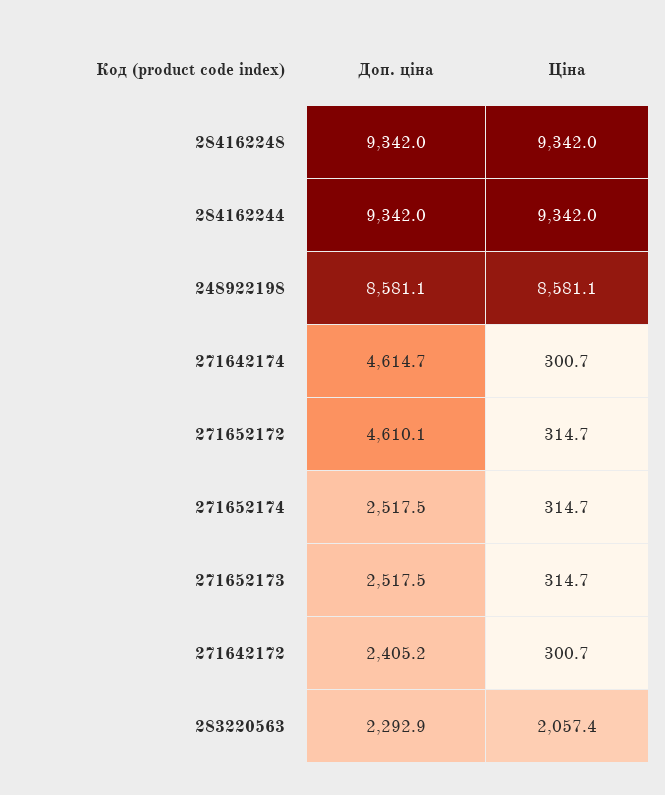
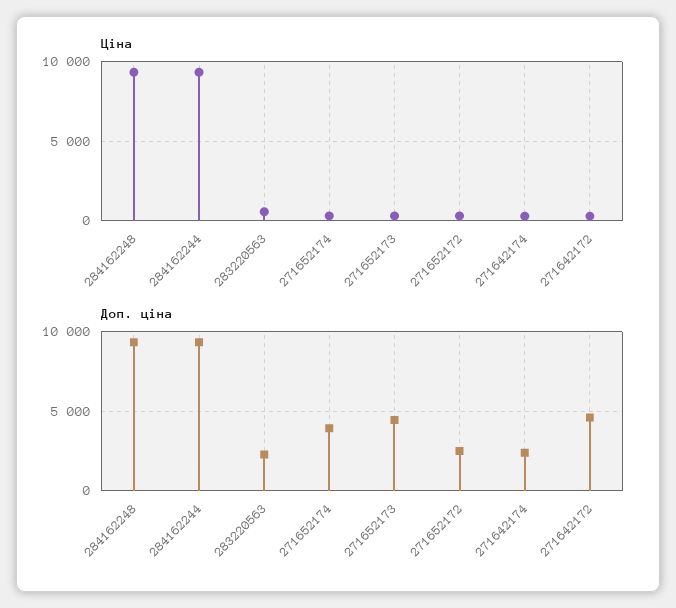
  {
    "Доп. ціна": {
      "284162248": 9342,
      "284162244": 9342,
-     "248922198": 8581.1,
-     "271642174": 4614.7,
+     "271642174": 2500,
-     "271652172": 4610.1,
+     "271652172": 2500,
-     "271652174": 2517.5,
+     "271652174": 4000,
-     "271652173": 2517.5,
+     "271652173": 4500,
-     "271642172": 2405.2,
+     "271642172": 4500,
      "283220563": 2292.9
    },
    "Ціна": {
      "284162248": 9342,
      "284162244": 9342,
-     "248922198": 8581.1,
      "271642174": 300.7,
      "271652172": 314.7,
      "271652174": 314.7,
      "271652173": 314.7,
      "271642172": 300.7,
-     "283220563": 2057.4
+     "283220563": 500
    }
  }

